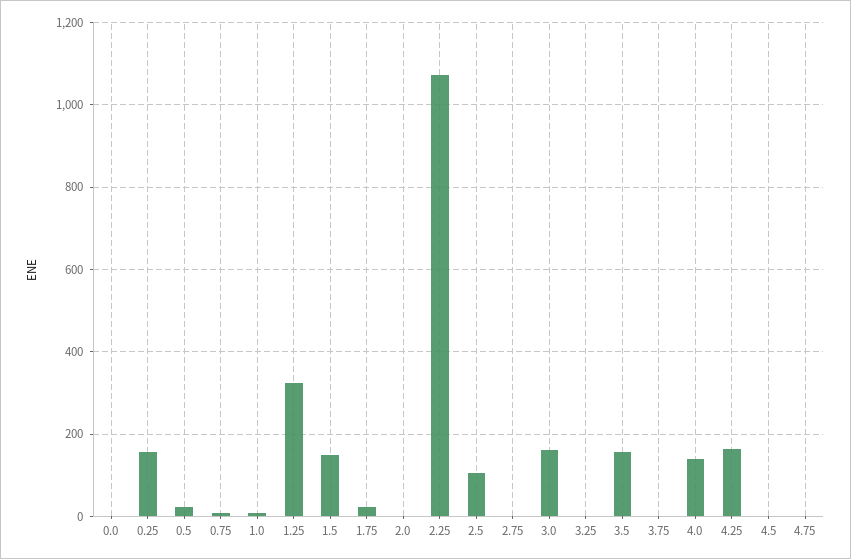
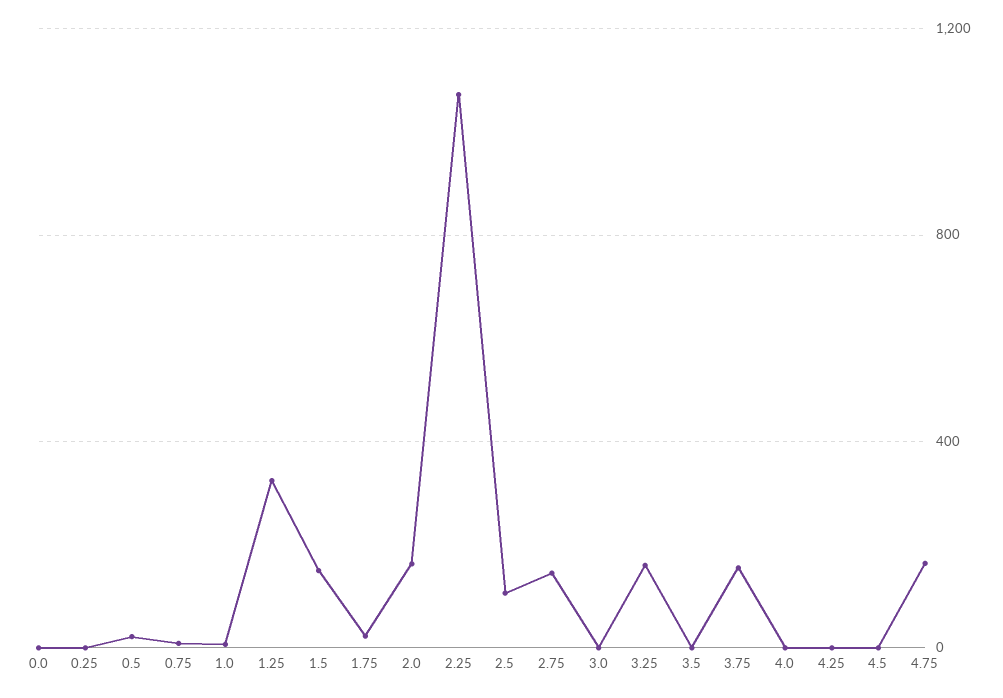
  {
    "0.0": 0,
-   "0.25": 160,
+   "0.25": 0,
    "0.5": 20,
    "0.75": 0,
    "1.0": 0,
    "1.25": 320,
    "1.5": 160,
    "1.75": 20,
-   "2.0": 0,
+   "2.0": 150,
    "2.25": 1080,
    "2.5": 100,
-   "2.75": 0,
+   "2.75": 150,
-   "3.0": 160,
+   "3.0": 0,
-   "3.25": 0,
+   "3.25": 150,
-   "3.5": 160,
+   "3.5": 0,
-   "3.75": 0,
+   "3.75": 150,
-   "4.0": 140,
+   "4.0": 0,
-   "4.25": 160,
+   "4.25": 0,
    "4.5": 0,
-   "4.75": 0
+   "4.75": 150
  }

